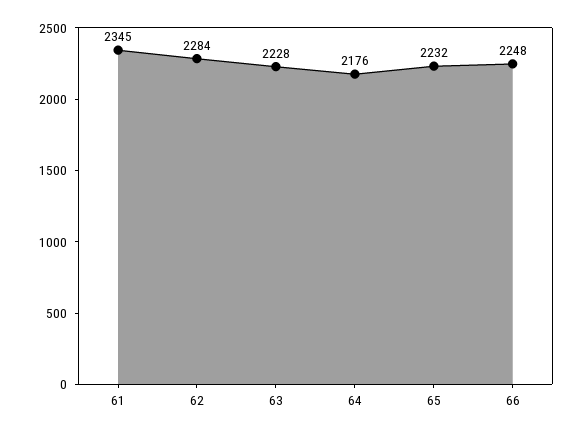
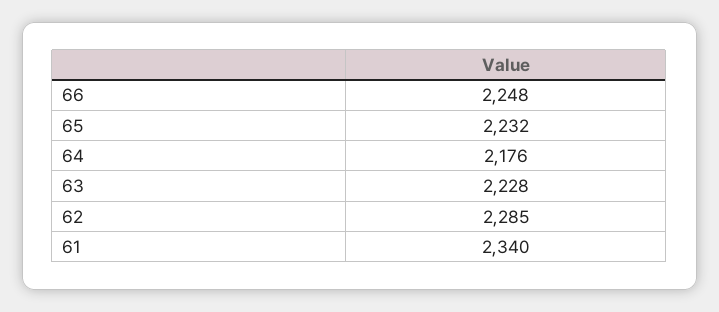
  {
-   "61": 2345,
+   "61": 2340,
-   "62": 2284,
+   "62": 2285,
    "63": 2228,
    "64": 2176,
    "65": 2232,
    "66": 2248
  }

